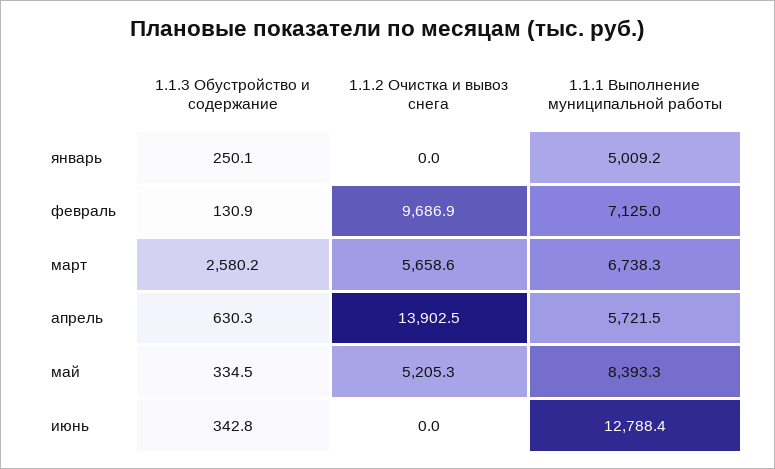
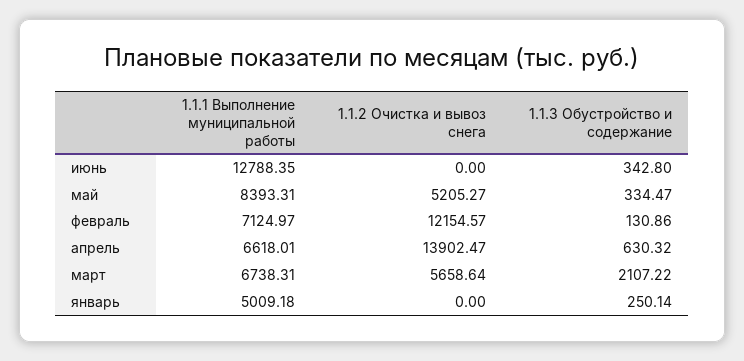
  {
    "1.1.3 Обустройство и содержание": {
      "январь": 250.14,
      "февраль": 130.86,
-     "март": 2580.2,
+     "март": 2107.22,
      "апрель": 630.32,
      "май": 334.47,
      "июнь": 342.8
    },
    "1.1.2 Очистка и вывоз снега": {
      "январь": 0,
-     "февраль": 9686.9,
+     "февраль": 12154.57,
      "март": 5658.64,
      "апрель": 13902.47,
      "май": 5205.27,
      "июнь": 0
    },
    "1.1.1 Выполнение муниципальной работы": {
      "январь": 5009.18,
      "февраль": 7124.97,
      "март": 6738.31,
-     "апрель": 5721.5,
+     "апрель": 6618.01,
      "май": 8393.31,
      "июнь": 12788.35
    }
  }

